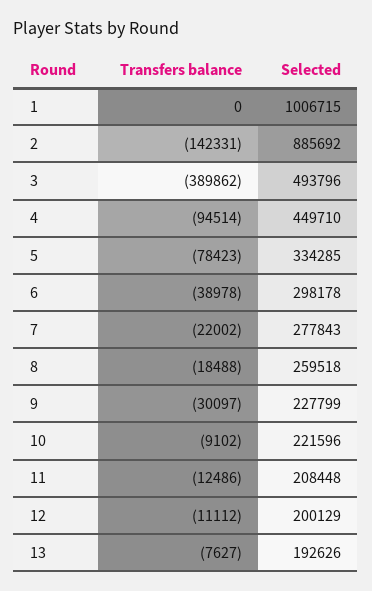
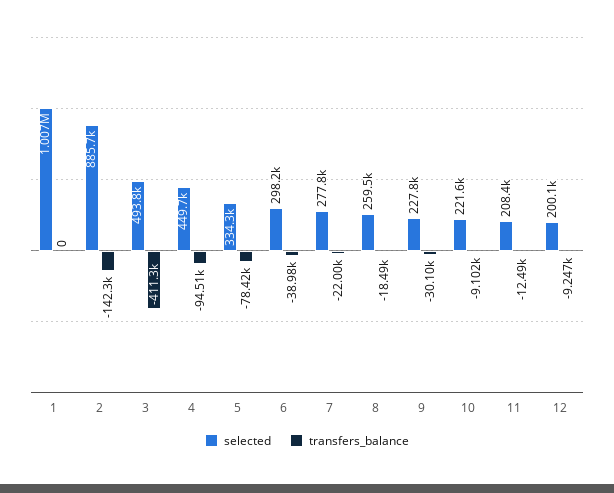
  {
    "Transfers balance": {
      "1": 0,
      "2": -142331,
-     "3": -389862,
+     "3": -411300,
      "4": -94514,
      "5": -78423,
      "6": -38978,
      "7": -22002,
      "8": -18488,
      "9": -30097,
      "10": -9102,
      "11": -12486,
-     "12": -11112,
+     "12": -9247
-     "13": -7627
    },
    "Selected": {
      "1": 1006715,
      "2": 885692,
      "3": 493796,
      "4": 449710,
      "5": 334285,
      "6": 298178,
      "7": 277843,
      "8": 259518,
      "9": 227799,
      "10": 221596,
      "11": 208448,
-     "12": 200129,
+     "12": 200129
-     "13": 192626
    }
  }

